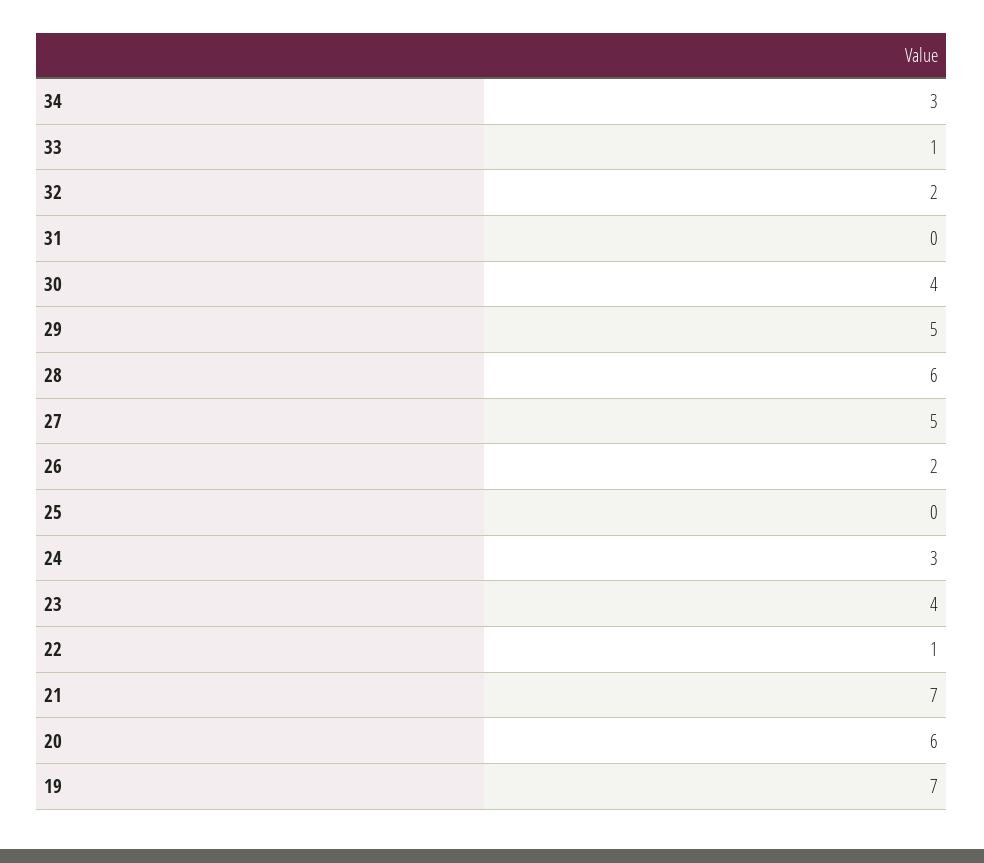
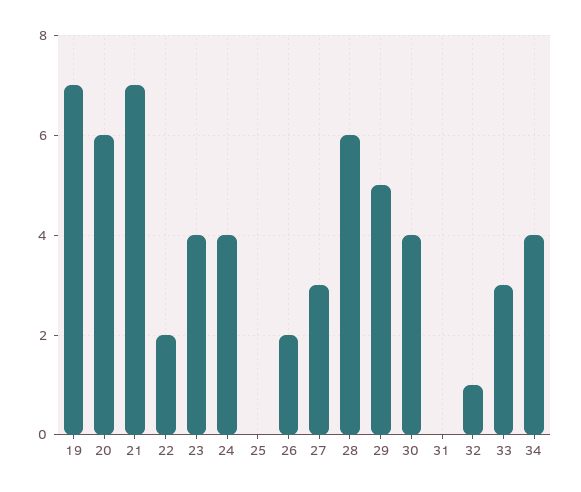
  {
-   "34": 3,
+   "34": 4,
-   "33": 1,
+   "33": 3,
-   "32": 2,
+   "32": 1,
    "31": 0,
    "30": 4,
    "29": 5,
    "28": 6,
-   "27": 5,
+   "27": 3,
    "26": 2,
    "25": 0,
-   "24": 3,
+   "24": 4,
    "23": 4,
-   "22": 1,
+   "22": 2,
    "21": 7,
    "20": 6,
    "19": 7
  }

